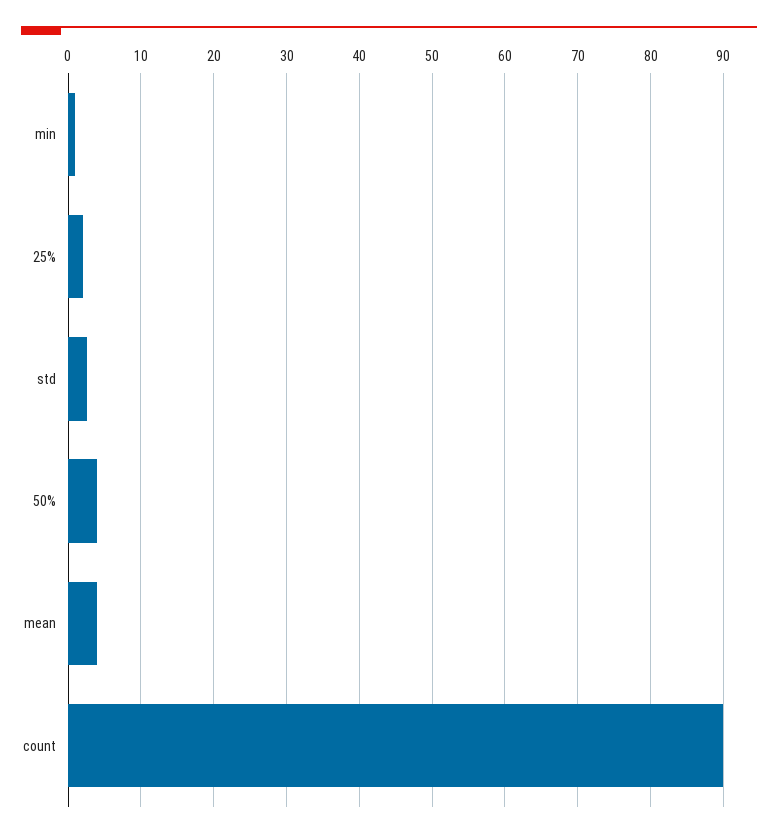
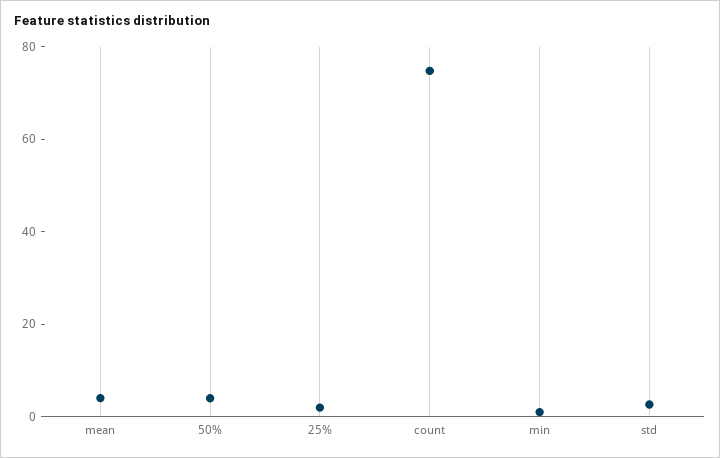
  {
    "min": 1,
    "25%": 2,
    "std": 3,
    "50%": 4,
    "mean": 4,
-   "count": 90
+   "count": 75
  }

